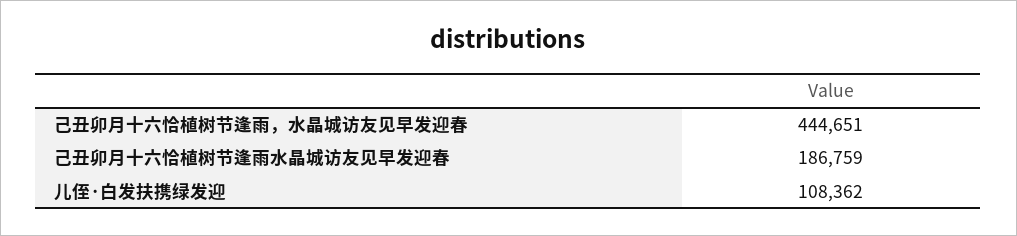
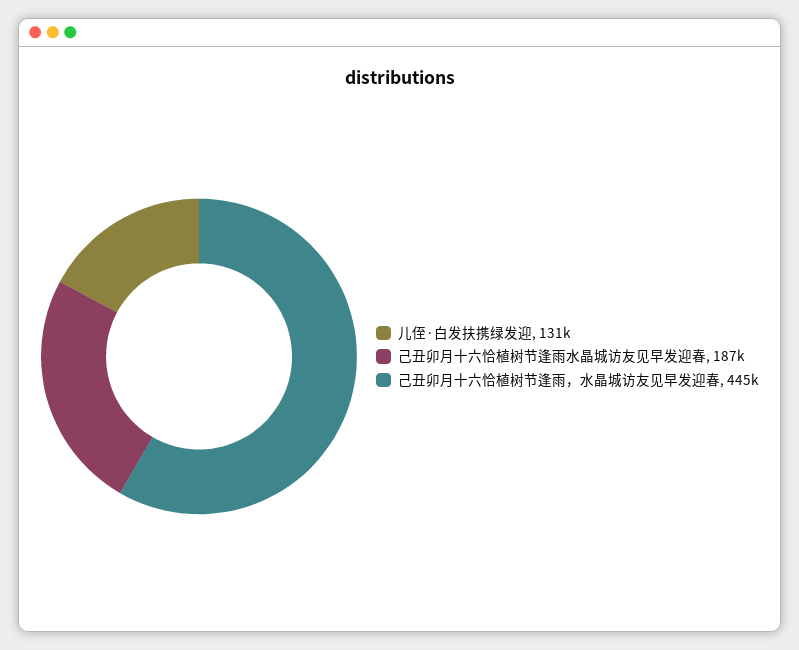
  {
    "己丑卯月十六恰植树节逢雨，水晶城访友见早发迎春": 444651,
    "己丑卯月十六恰植树节逢雨水晶城访友见早发迎春": 186759,
-   "儿侄·白发扶携绿发迎": 108362
+   "儿侄·白发扶携绿发迎": 131000
  }

